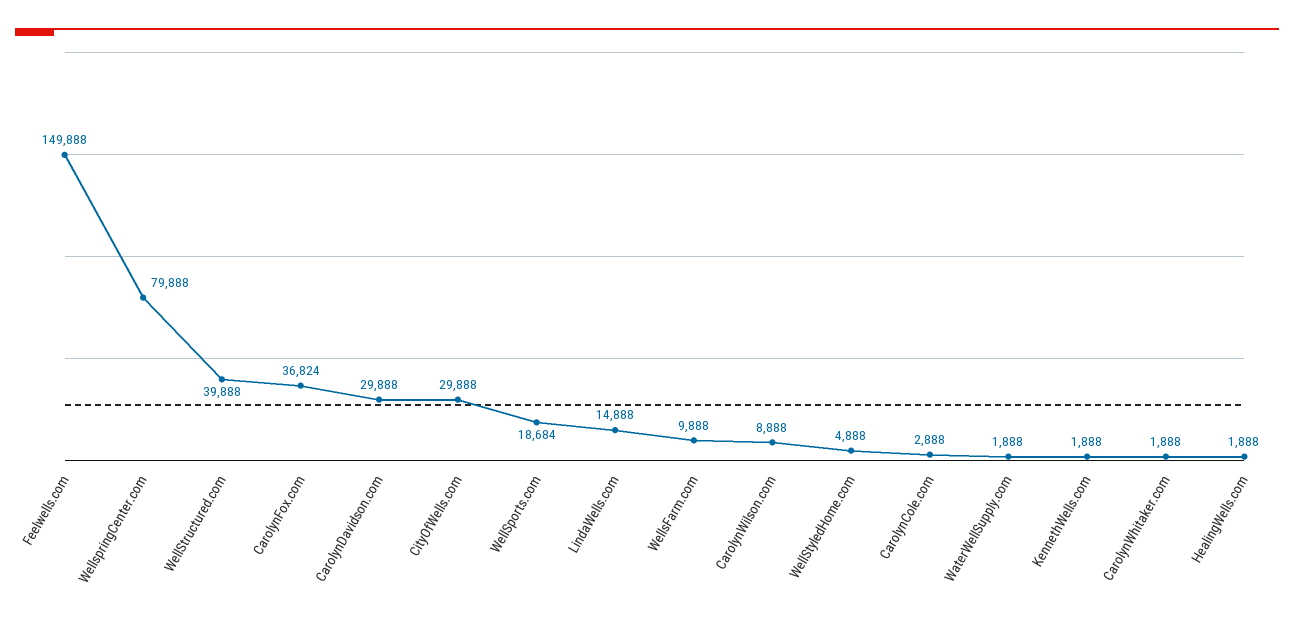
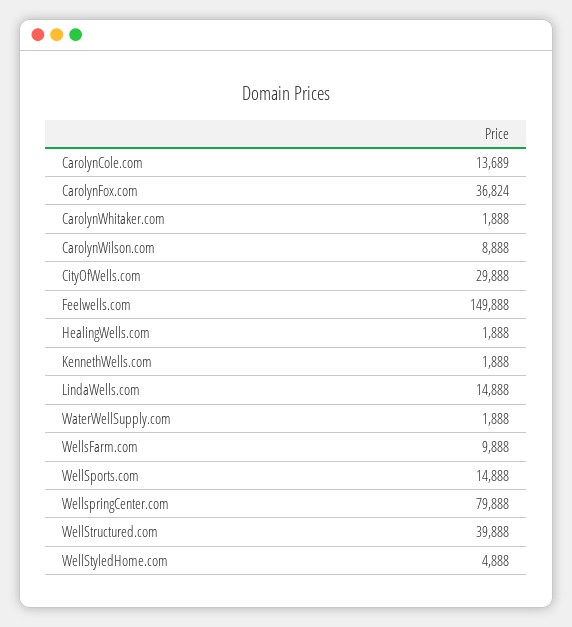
  {
    "Feelwells.com": 149888,
    "WellspringCenter.com": 79888,
    "WellStructured.com": 39888,
    "CarolynFox.com": 36824,
-   "CarolynDavidson.com": 29888,
    "CityOfWells.com": 29888,
-   "WellSports.com": 18684,
+   "WellSports.com": 14888,
    "LindaWells.com": 14888,
    "WellsFarm.com": 9888,
    "CarolynWilson.com": 8888,
    "WellStyledHome.com": 4888,
-   "CarolynCole.com": 2888,
+   "CarolynCole.com": 13689,
    "WaterWellSupply.com": 1888,
    "KennethWells.com": 1888,
    "CarolynWhitaker.com": 1888,
    "HealingWells.com": 1888
  }

